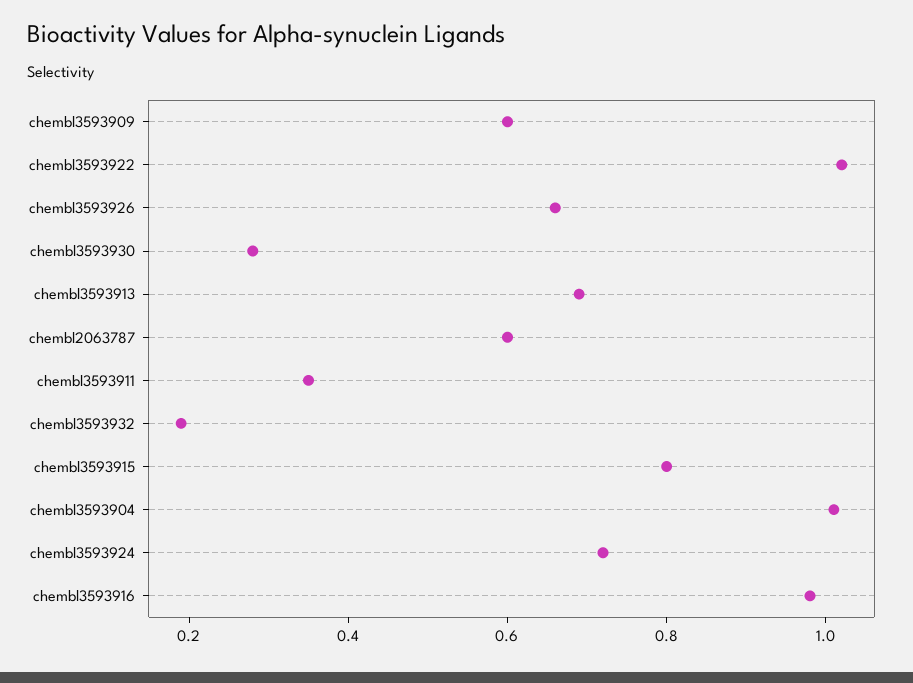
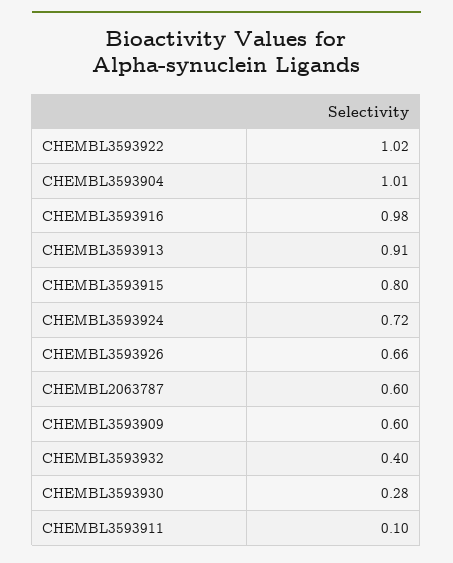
  {
    "chembl3593909": 0.6,
    "chembl3593922": 1.02,
    "chembl3593926": 0.66,
    "chembl3593930": 0.28,
-   "chembl3593913": 0.7,
+   "chembl3593913": 0.91,
    "chembl2063787": 0.6,
-   "chembl3593911": 0.35,
+   "chembl3593911": 0.1,
-   "chembl3593932": 0.2,
+   "chembl3593932": 0.4,
    "chembl3593915": 0.8,
    "chembl3593904": 1.01,
    "chembl3593924": 0.72,
    "chembl3593916": 0.98
  }

